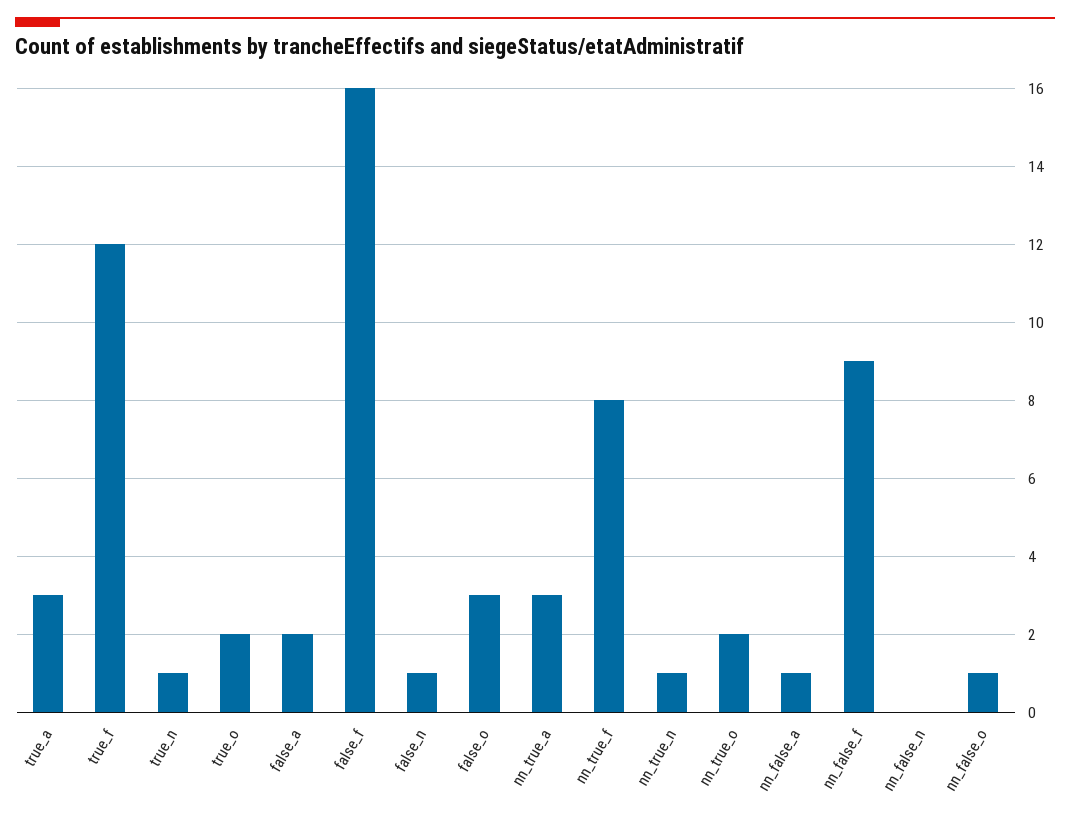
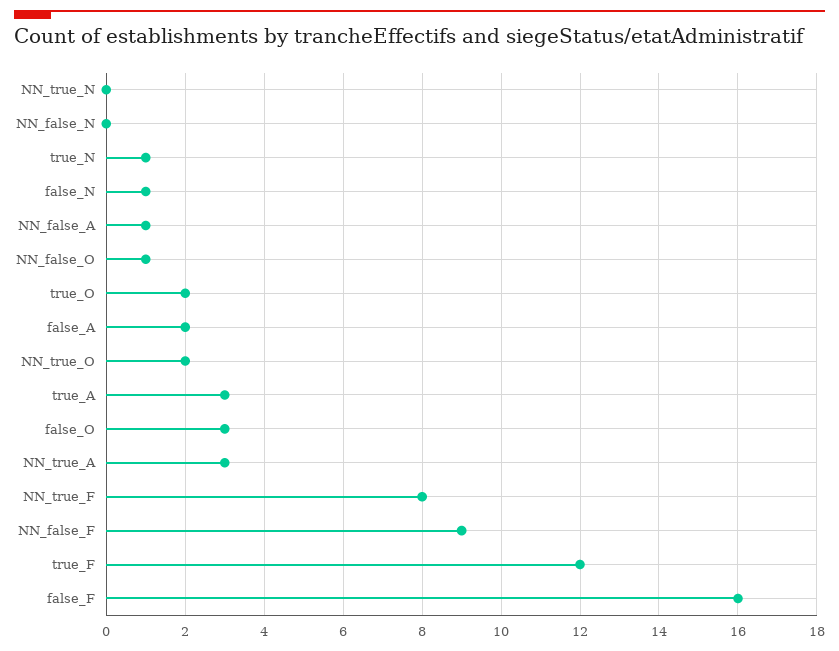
  {
    "true_a": 3,
    "true_f": 12,
    "true_n": 1,
    "true_o": 2,
    "false_a": 2,
    "false_f": 16,
    "false_n": 1,
    "false_o": 3,
    "nn_true_a": 3,
    "nn_true_f": 8,
-   "nn_true_n": 1,
+   "nn_true_n": 0,
    "nn_true_o": 2,
    "nn_false_a": 1,
    "nn_false_f": 9,
    "nn_false_n": 0,
    "nn_false_o": 1
  }

